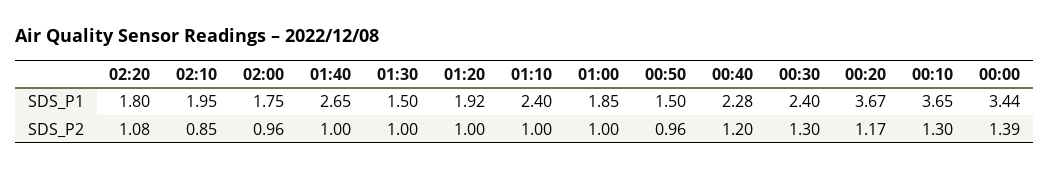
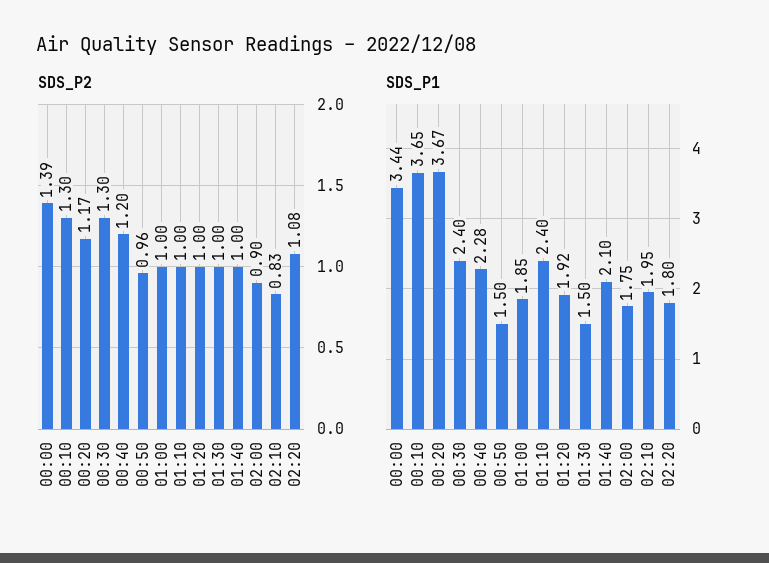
  {
    "SDS_P1": {
      "02:20": 1.8,
      "02:10": 1.95,
      "02:00": 1.75,
-     "01:40": 2.65,
+     "01:40": 2.1,
      "01:30": 1.5,
      "01:20": 1.92,
      "01:10": 2.4,
      "01:00": 1.85,
      "00:50": 1.5,
      "00:40": 2.28,
      "00:30": 2.4,
      "00:20": 3.67,
      "00:10": 3.65,
      "00:00": 3.44
    },
    "SDS_P2": {
      "02:20": 1.08,
-     "02:10": 0.85,
+     "02:10": 0.83,
-     "02:00": 0.96,
+     "02:00": 0.9,
      "01:40": 1,
      "01:30": 1,
      "01:20": 1,
      "01:10": 1,
      "01:00": 1,
      "00:50": 0.96,
      "00:40": 1.2,
      "00:30": 1.3,
      "00:20": 1.17,
      "00:10": 1.3,
      "00:00": 1.39
    }
  }

